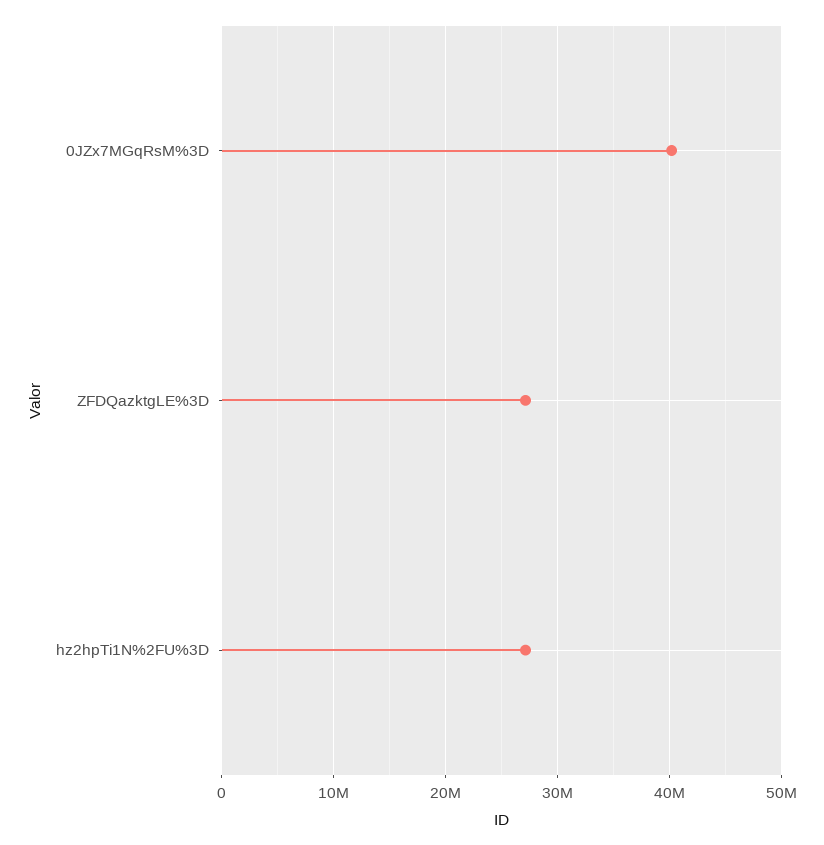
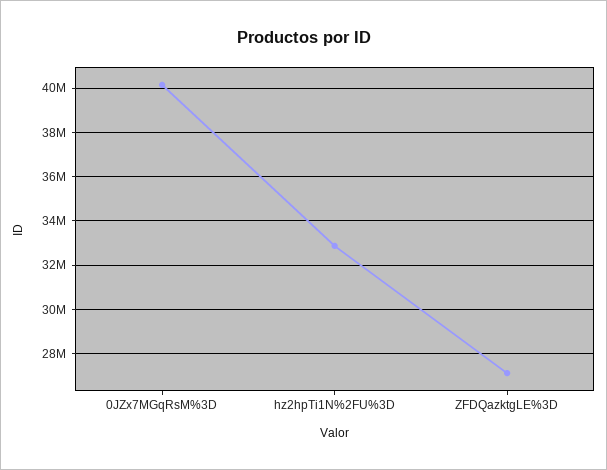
  {
    "0JZx7MGqRsM%3D": 40000000,
    "ZFDQazktgLE%3D": 27000000,
-   "hz2hpTi1N%2FU%3D": 27000000
+   "hz2hpTi1N%2FU%3D": 33000000
  }

